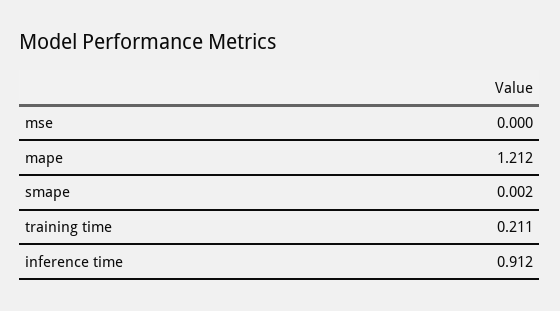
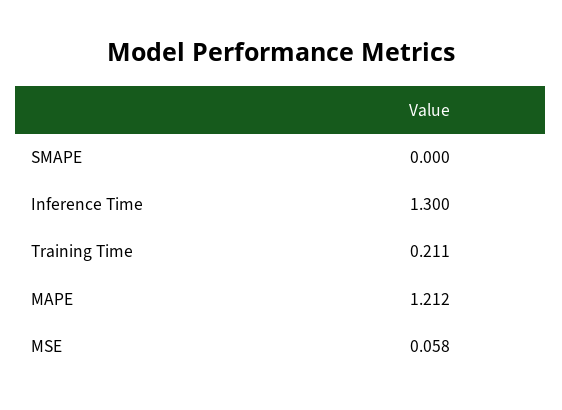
  {
-   "mse": 0,
+   "mse": 0.058,
    "mape": 1.212,
-   "smape": 0.002,
+   "smape": 0,
    "training time": 0.211,
-   "inference time": 0.912
+   "inference time": 1.3
  }

